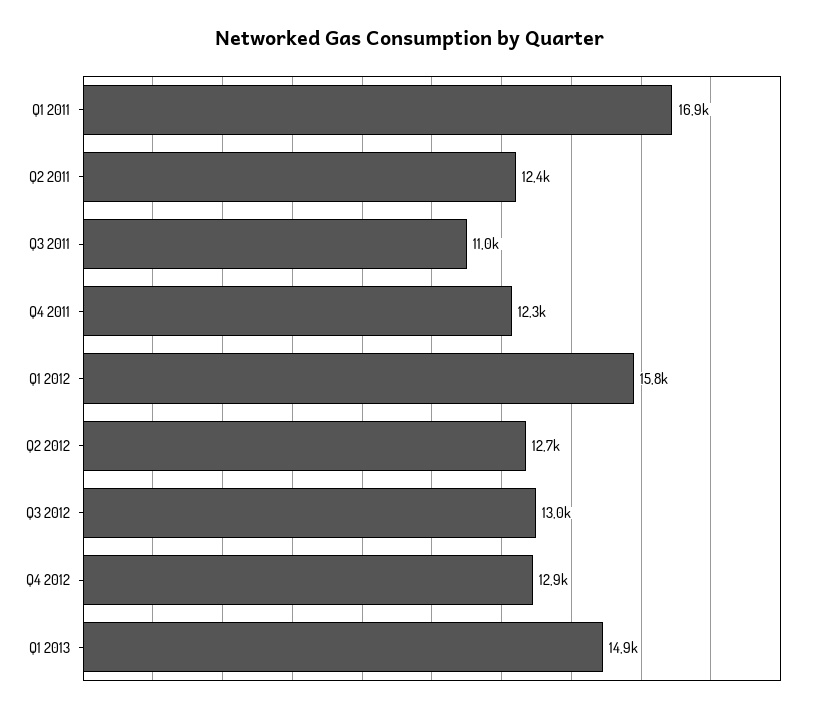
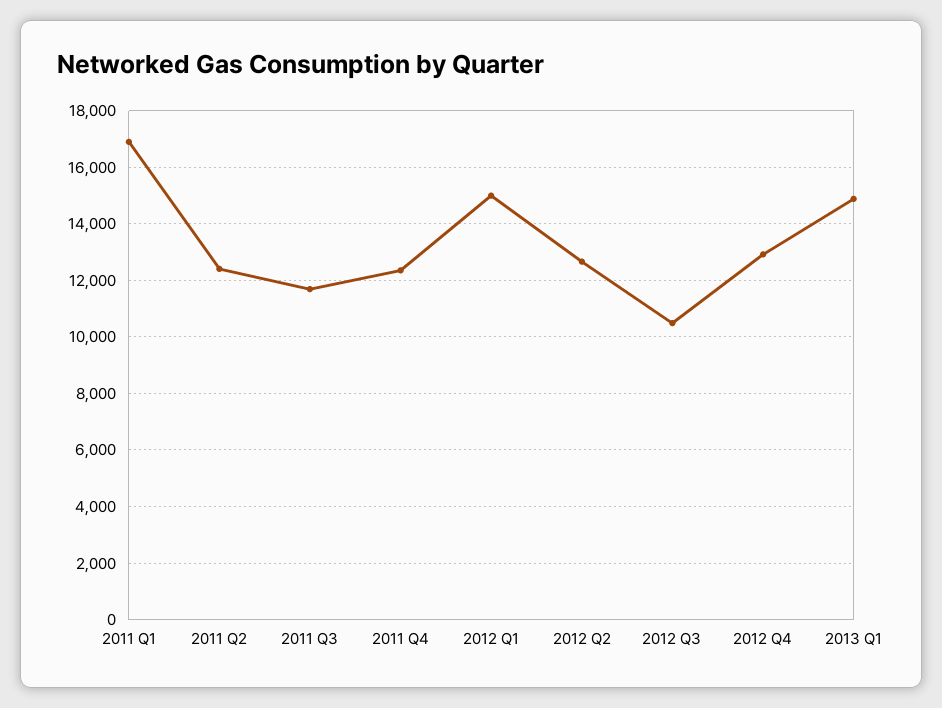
  {
    "Q1 2011": 16900,
    "Q2 2011": 12400,
-   "Q3 2011": 11000,
+   "Q3 2011": 11750,
    "Q4 2011": 12300,
-   "Q1 2012": 15800,
+   "Q1 2012": 15000,
    "Q2 2012": 12700,
-   "Q3 2012": 13000,
+   "Q3 2012": 10500,
    "Q4 2012": 12900,
    "Q1 2013": 14900
  }

